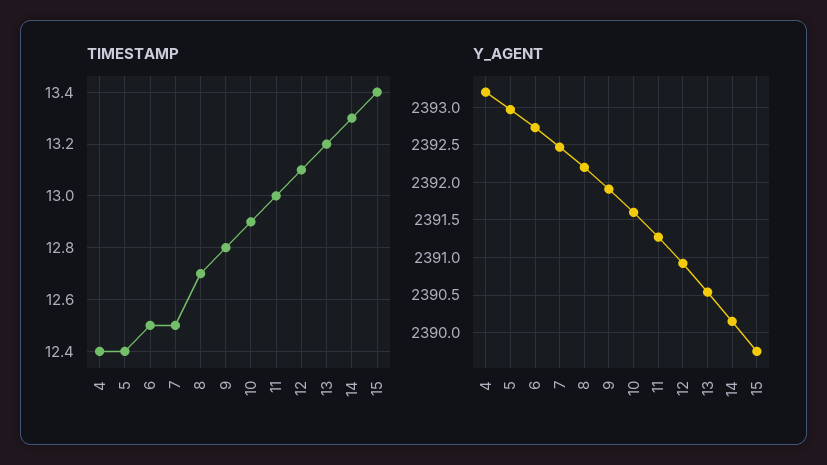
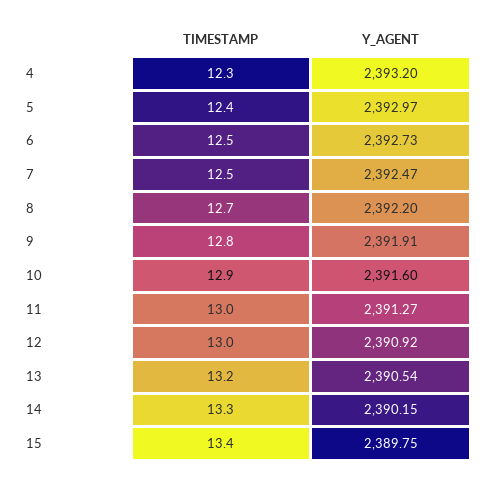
  {
    "TIMESTAMP": {
-     "4": 12.4,
+     "4": 12.3,
      "5": 12.4,
      "6": 12.5,
      "7": 12.5,
      "8": 12.7,
      "9": 12.8,
      "10": 12.9,
      "11": 13,
-     "12": 13.1,
+     "12": 13,
      "13": 13.2,
      "14": 13.3,
      "15": 13.4
    },
    "Y_AGENT": {
      "4": 2393.2,
      "5": 2392.97,
      "6": 2392.73,
      "7": 2392.47,
      "8": 2392.2,
      "9": 2391.91,
      "10": 2391.6,
      "11": 2391.27,
      "12": 2390.92,
      "13": 2390.54,
      "14": 2390.15,
      "15": 2389.75
    }
  }

